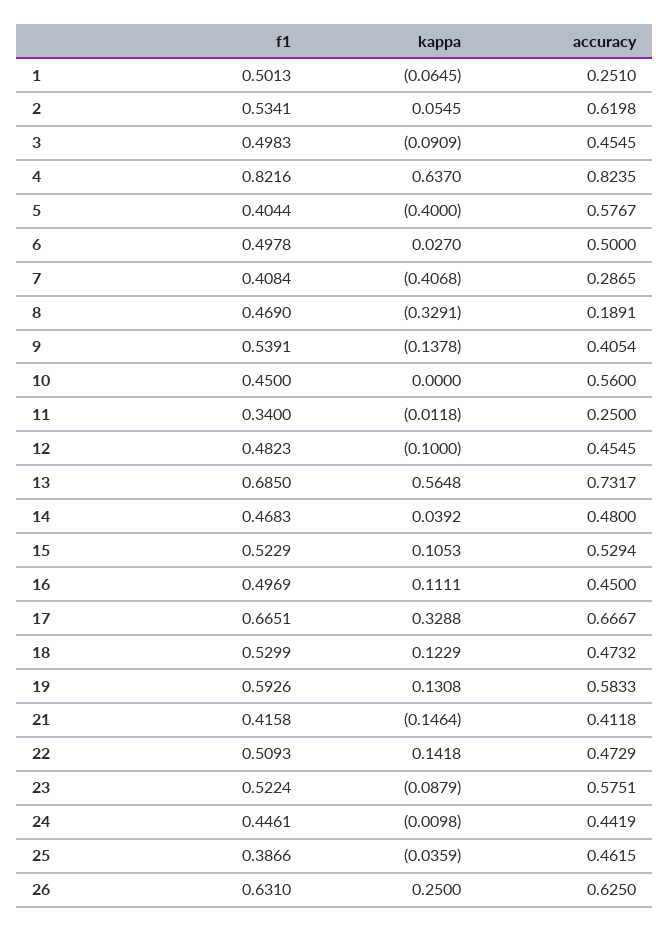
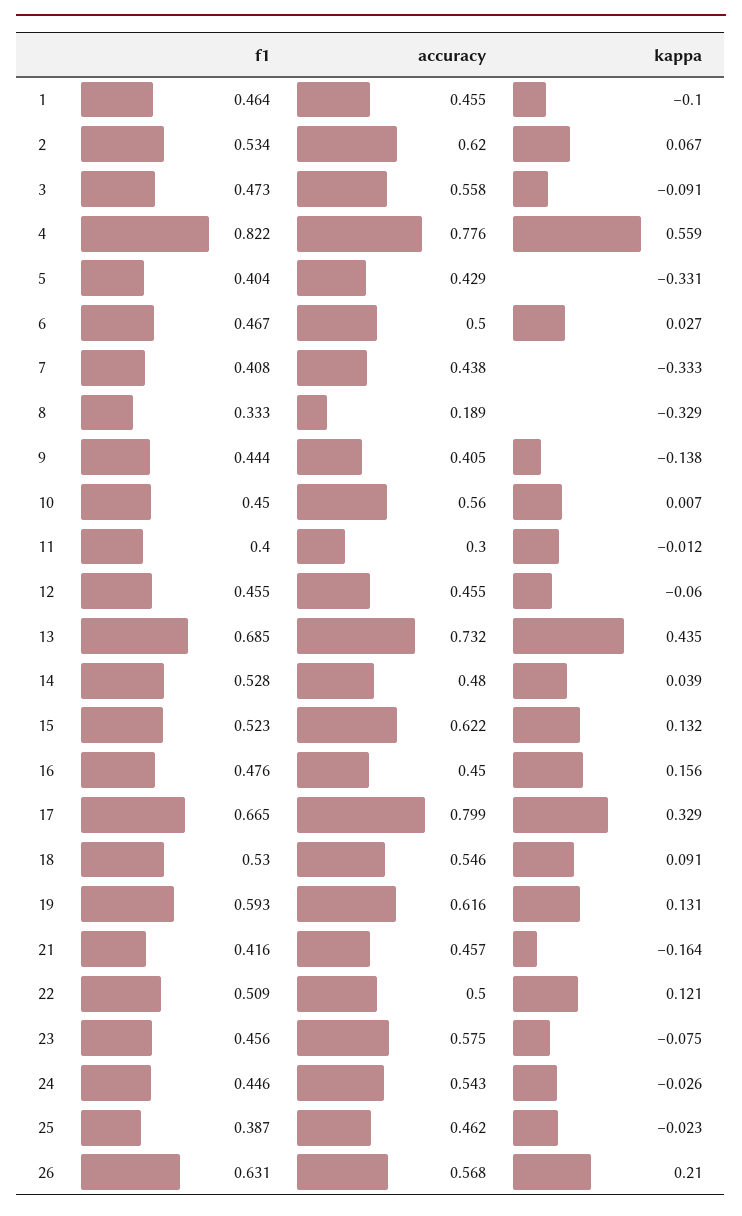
  {
    "f1": {
-     "1": 0.5013,
+     "1": 0.464,
      "2": 0.5341,
-     "3": 0.4983,
+     "3": 0.473,
      "4": 0.8216,
      "5": 0.4044,
-     "6": 0.4978,
+     "6": 0.467,
      "7": 0.4084,
-     "8": 0.469,
+     "8": 0.333,
-     "9": 0.5391,
+     "9": 0.444,
      "10": 0.45,
-     "11": 0.34,
+     "11": 0.4,
-     "12": 0.4823,
+     "12": 0.455,
      "13": 0.685,
-     "14": 0.4683,
+     "14": 0.528,
      "15": 0.5229,
-     "16": 0.4969,
+     "16": 0.476,
      "17": 0.6651,
      "18": 0.5299,
      "19": 0.5926,
      "21": 0.4158,
      "22": 0.5093,
-     "23": 0.5224,
+     "23": 0.456,
      "24": 0.4461,
      "25": 0.3866,
      "26": 0.631
    },
    "kappa": {
-     "1": -0.0645,
+     "1": -0.1,
-     "2": 0.0545,
+     "2": 0.067,
      "3": -0.0909,
-     "4": 0.637,
+     "4": 0.559,
-     "5": -0.4,
+     "5": -0.331,
      "6": 0.027,
-     "7": -0.4068,
+     "7": -0.333,
      "8": -0.3291,
      "9": -0.1378,
-     "10": 0,
+     "10": 0.007,
      "11": -0.0118,
-     "12": -0.1,
+     "12": -0.06,
-     "13": 0.5648,
+     "13": 0.435,
      "14": 0.0392,
-     "15": 0.1053,
+     "15": 0.132,
-     "16": 0.1111,
+     "16": 0.156,
      "17": 0.3288,
-     "18": 0.1229,
+     "18": 0.091,
      "19": 0.1308,
-     "21": -0.1464,
+     "21": -0.164,
-     "22": 0.1418,
+     "22": 0.121,
-     "23": -0.0879,
+     "23": -0.075,
-     "24": -0.0098,
+     "24": -0.026,
-     "25": -0.0359,
+     "25": -0.023,
-     "26": 0.25
+     "26": 0.21
    },
    "accuracy": {
-     "1": 0.251,
+     "1": 0.455,
      "2": 0.6198,
-     "3": 0.4545,
+     "3": 0.558,
-     "4": 0.8235,
+     "4": 0.776,
-     "5": 0.5767,
+     "5": 0.429,
      "6": 0.5,
-     "7": 0.2865,
+     "7": 0.438,
      "8": 0.1891,
      "9": 0.4054,
      "10": 0.56,
-     "11": 0.25,
+     "11": 0.3,
      "12": 0.4545,
      "13": 0.7317,
      "14": 0.48,
-     "15": 0.5294,
+     "15": 0.622,
      "16": 0.45,
-     "17": 0.6667,
+     "17": 0.799,
-     "18": 0.4732,
+     "18": 0.546,
-     "19": 0.5833,
+     "19": 0.616,
-     "21": 0.4118,
+     "21": 0.457,
-     "22": 0.4729,
+     "22": 0.5,
      "23": 0.5751,
-     "24": 0.4419,
+     "24": 0.543,
      "25": 0.4615,
-     "26": 0.625
+     "26": 0.568
    }
  }

